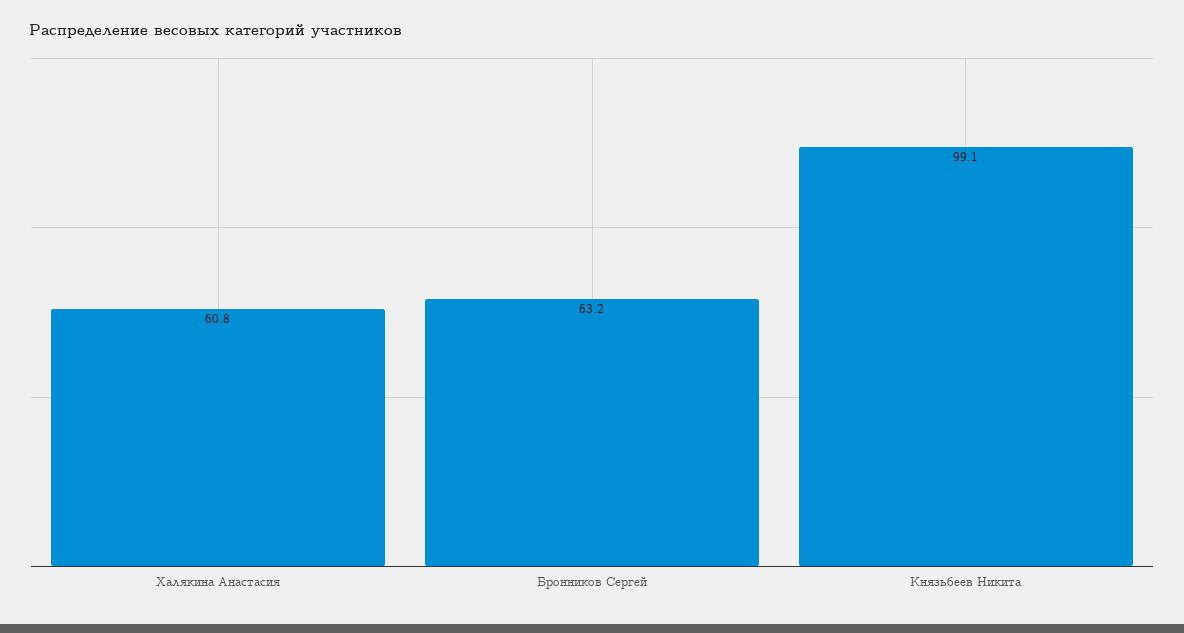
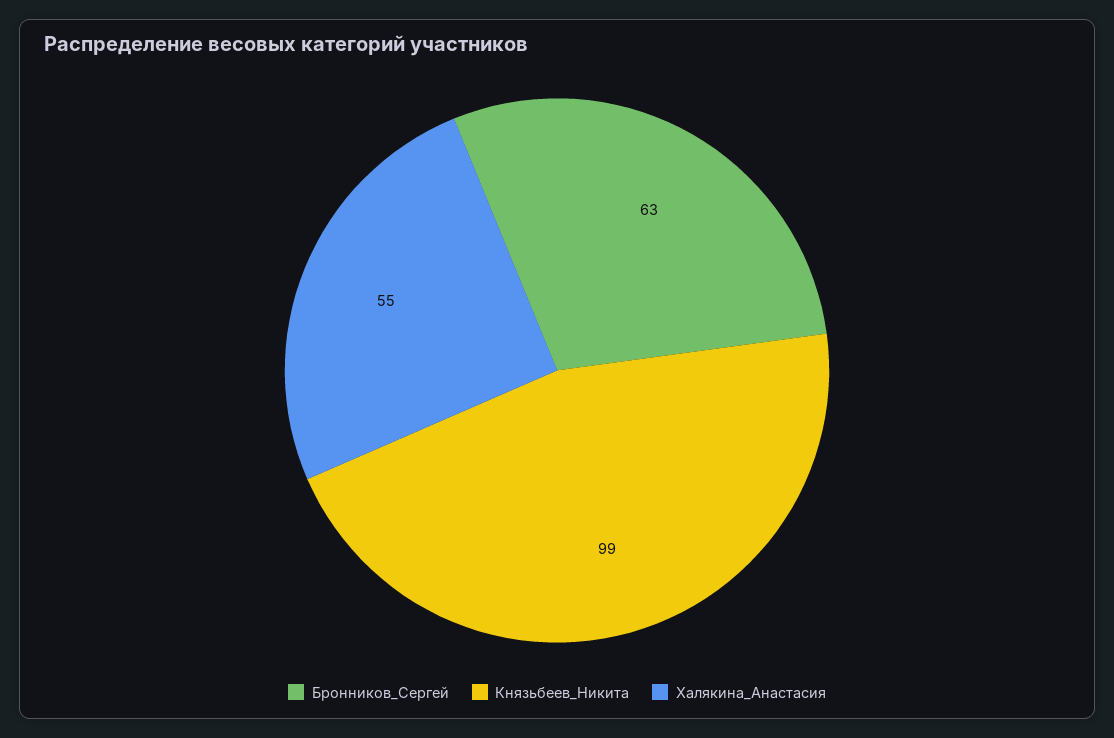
  {
-   "Халякина Анастасия": 60.8,
+   "Халякина Анастасия": 55,
    "Бронников Сергей": 63.2,
    "Князьбеев Никита": 99.1
  }

